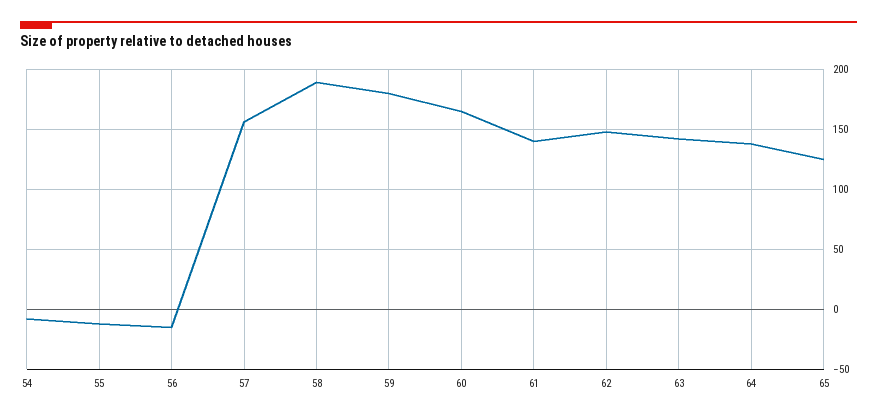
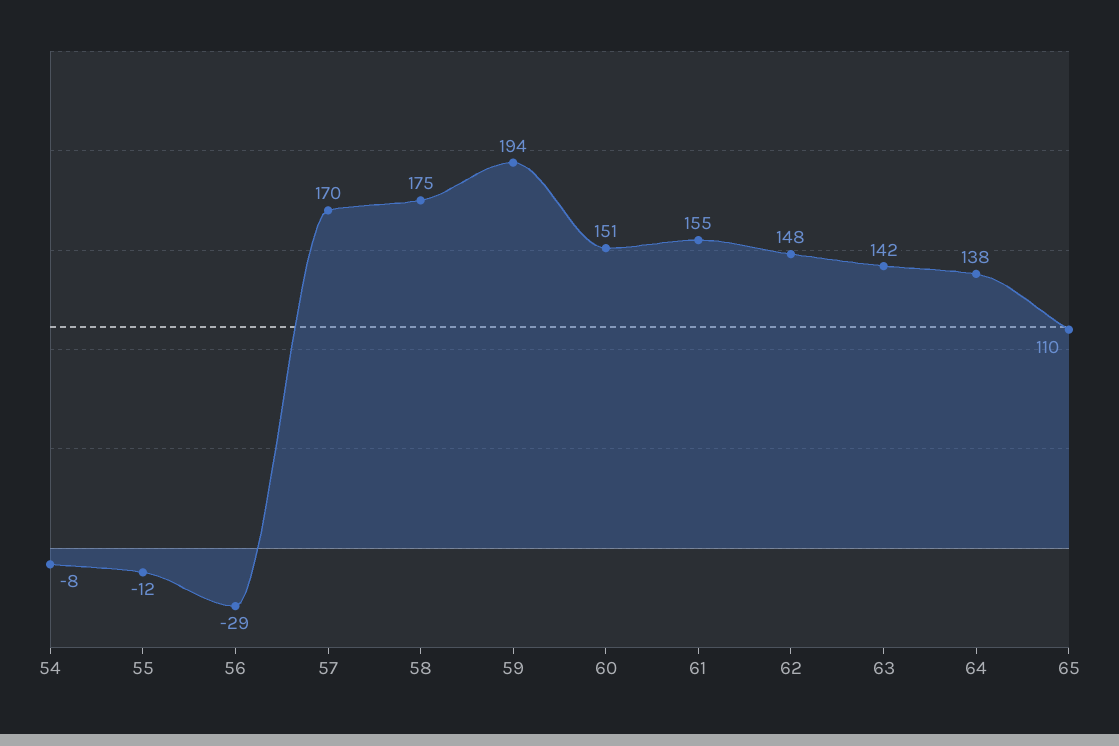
  {
    "54": -8,
    "55": -12,
-   "56": -15,
+   "56": -29,
-   "57": 155,
+   "57": 170,
-   "58": 190,
+   "58": 175,
-   "59": 180,
+   "59": 194,
-   "60": 165,
+   "60": 151,
-   "61": 140,
+   "61": 155,
    "62": 148,
    "63": 142,
    "64": 138,
-   "65": 125
+   "65": 110
  }

